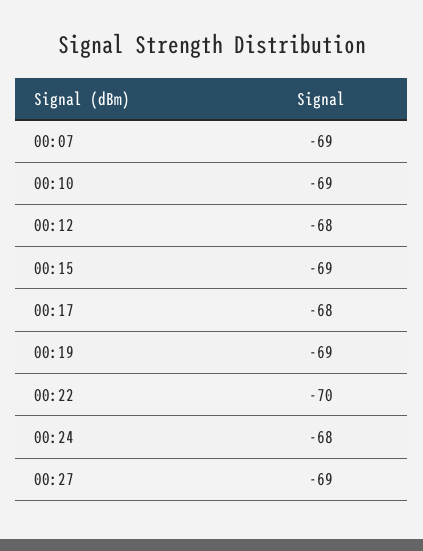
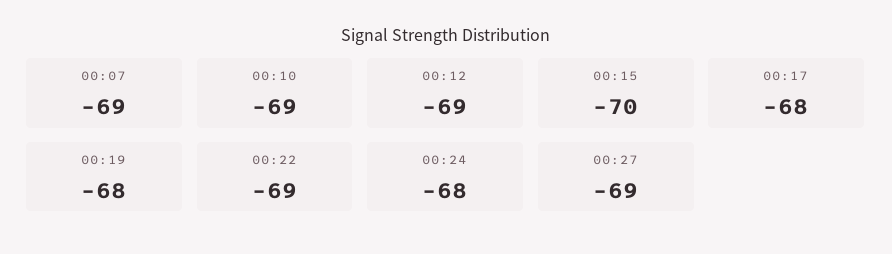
  {
    "00:07": -69,
    "00:10": -69,
-   "00:12": -68,
+   "00:12": -69,
-   "00:15": -69,
+   "00:15": -70,
    "00:17": -68,
-   "00:19": -69,
+   "00:19": -68,
-   "00:22": -70,
+   "00:22": -69,
    "00:24": -68,
    "00:27": -69
  }

